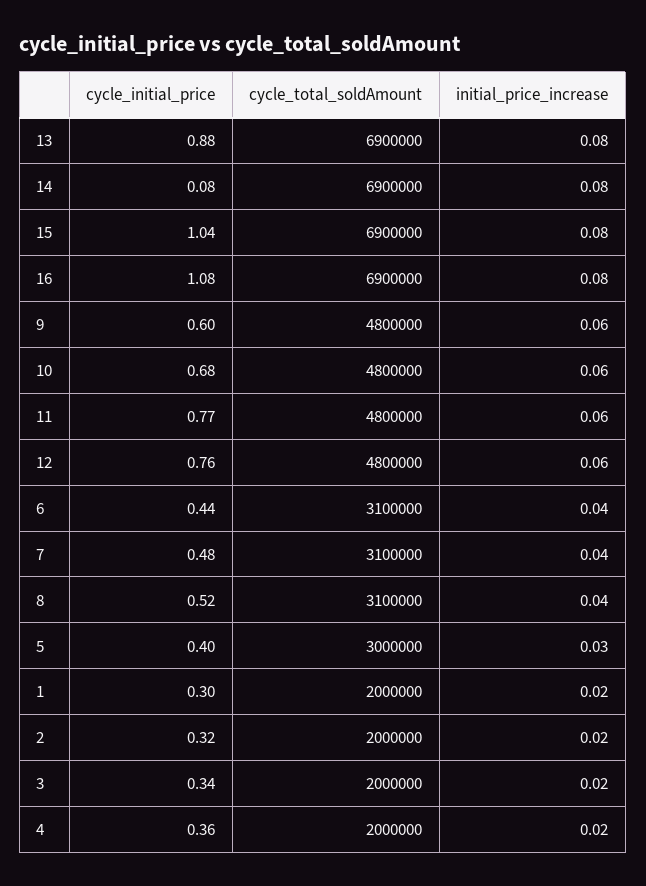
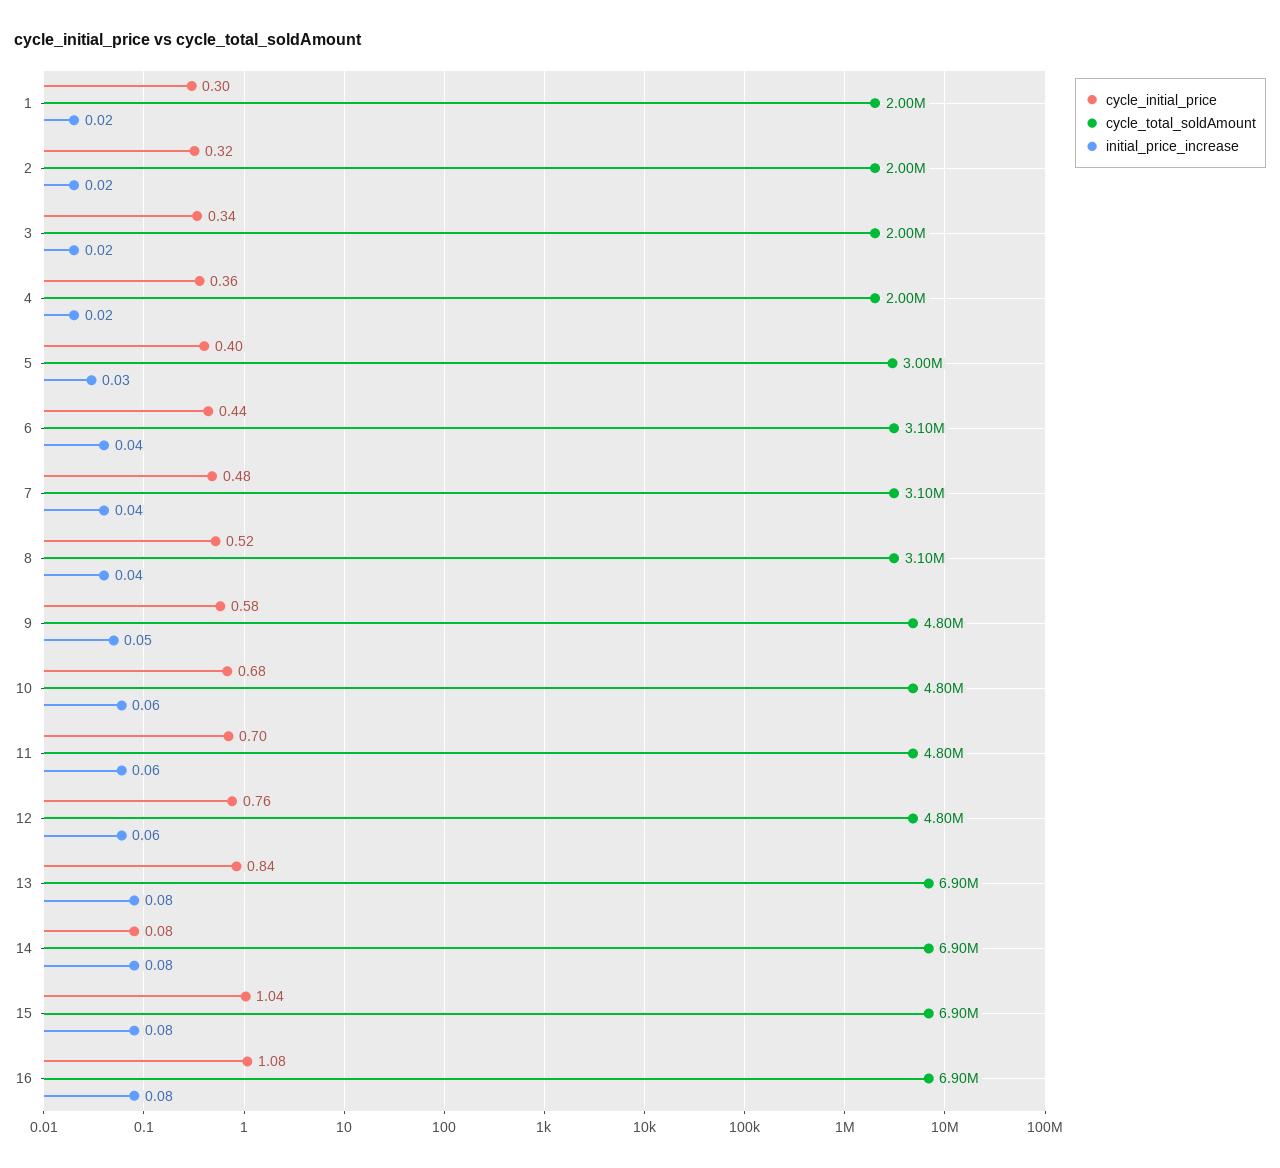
  {
    "cycle_initial_price": {
-     "13": 0.88,
+     "13": 0.84,
      "14": 0.08,
      "15": 1.04,
      "16": 1.08,
-     "9": 0.6,
+     "9": 0.58,
      "10": 0.68,
-     "11": 0.77,
+     "11": 0.7,
      "12": 0.76,
      "6": 0.44,
      "7": 0.48,
      "8": 0.52,
      "5": 0.4,
      "1": 0.3,
      "2": 0.32,
      "3": 0.34,
      "4": 0.36
    },
    "cycle_total_soldAmount": {
      "13": 6900000,
      "14": 6900000,
      "15": 6900000,
      "16": 6900000,
      "9": 4800000,
      "10": 4800000,
      "11": 4800000,
      "12": 4800000,
      "6": 3100000,
      "7": 3100000,
      "8": 3100000,
      "5": 3000000,
      "1": 2000000,
      "2": 2000000,
      "3": 2000000,
      "4": 2000000
    },
    "initial_price_increase": {
      "13": 0.08,
      "14": 0.08,
      "15": 0.08,
      "16": 0.08,
-     "9": 0.06,
+     "9": 0.05,
      "10": 0.06,
      "11": 0.06,
      "12": 0.06,
      "6": 0.04,
      "7": 0.04,
      "8": 0.04,
      "5": 0.03,
      "1": 0.02,
      "2": 0.02,
      "3": 0.02,
      "4": 0.02
    }
  }

